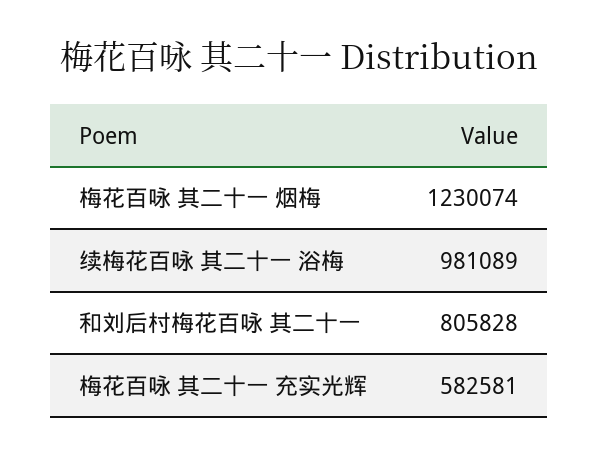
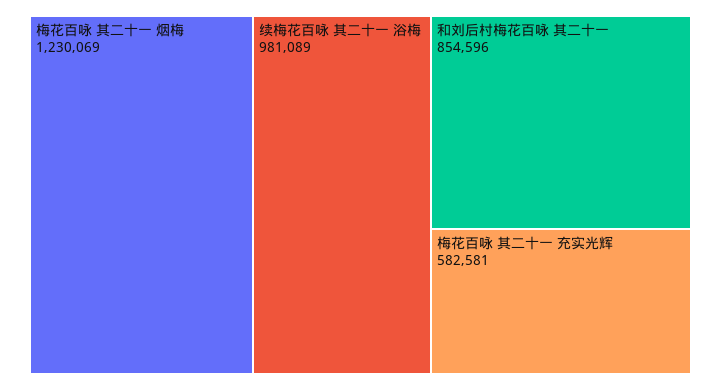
  {
-   "梅花百咏 其二十一 烟梅": 1230074,
+   "梅花百咏 其二十一 烟梅": 1230069,
    "续梅花百咏 其二十一 浴梅": 981089,
-   "和刘后村梅花百咏 其二十一": 805828,
+   "和刘后村梅花百咏 其二十一": 854596,
    "梅花百咏 其二十一 充实光辉": 582581
  }

